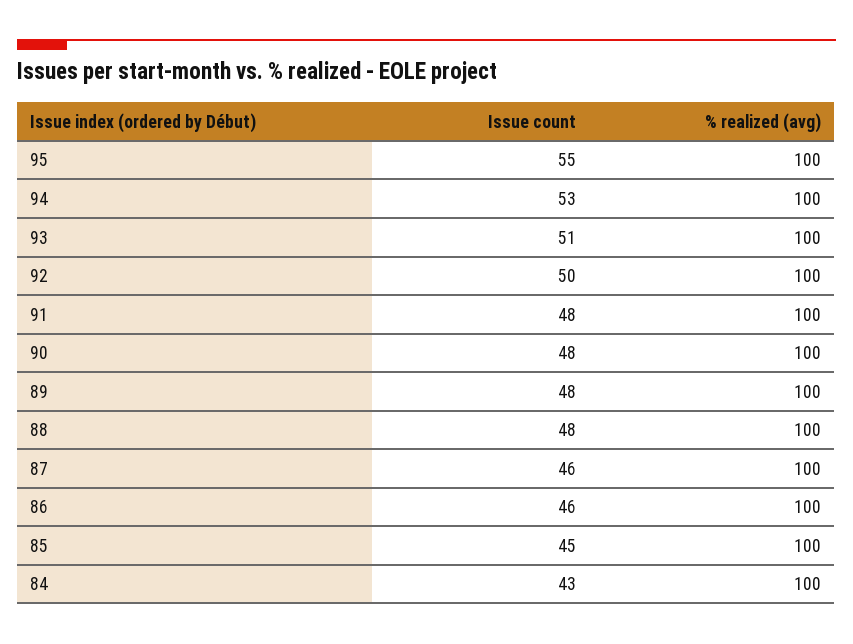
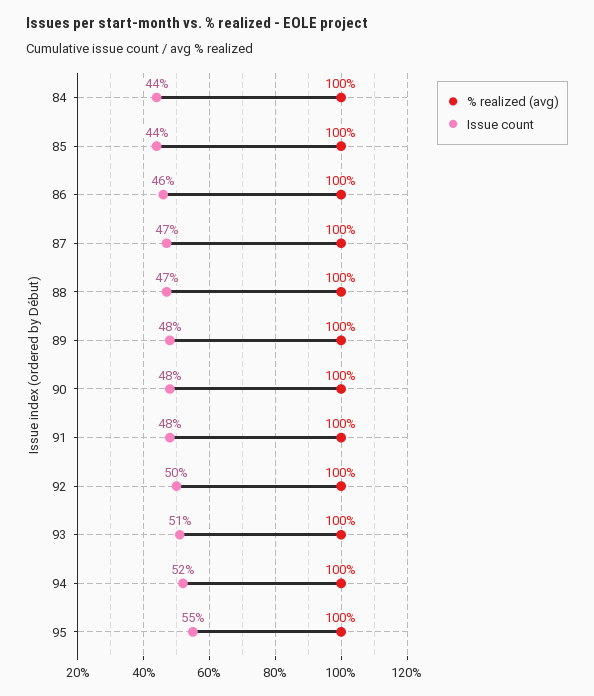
  {
    "Issue count": {
      "95": 55,
-     "94": 53,
+     "94": 52,
      "93": 51,
      "92": 50,
      "91": 48,
      "90": 48,
      "89": 48,
-     "88": 48,
+     "88": 47,
-     "87": 46,
+     "87": 47,
      "86": 46,
-     "85": 45,
+     "85": 44,
-     "84": 43
+     "84": 44
    },
    "% realized (avg)": {
      "95": 100,
      "94": 100,
      "93": 100,
      "92": 100,
      "91": 100,
      "90": 100,
      "89": 100,
      "88": 100,
      "87": 100,
      "86": 100,
      "85": 100,
      "84": 100
    }
  }

